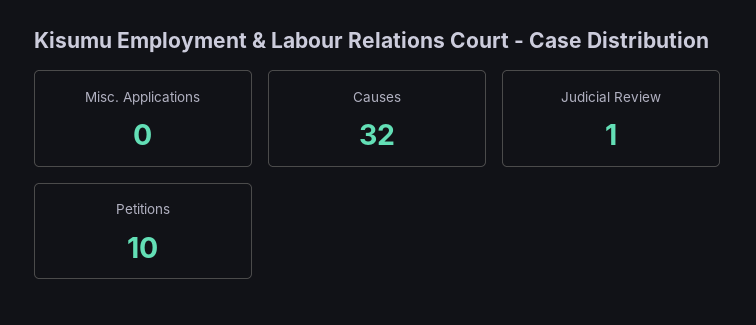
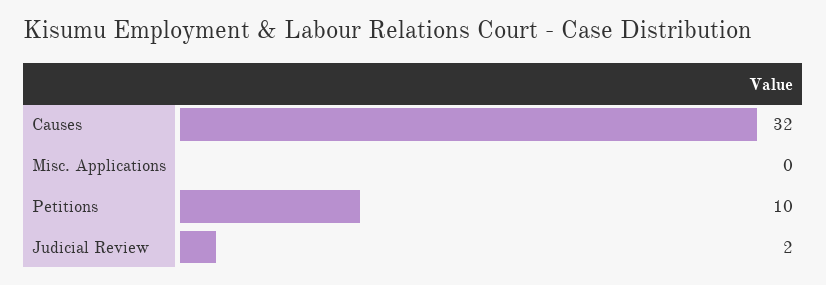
  {
    "Misc. Applications": 0,
    "Causes": 32,
-   "Judicial Review": 1,
+   "Judicial Review": 2,
    "Petitions": 10
  }

